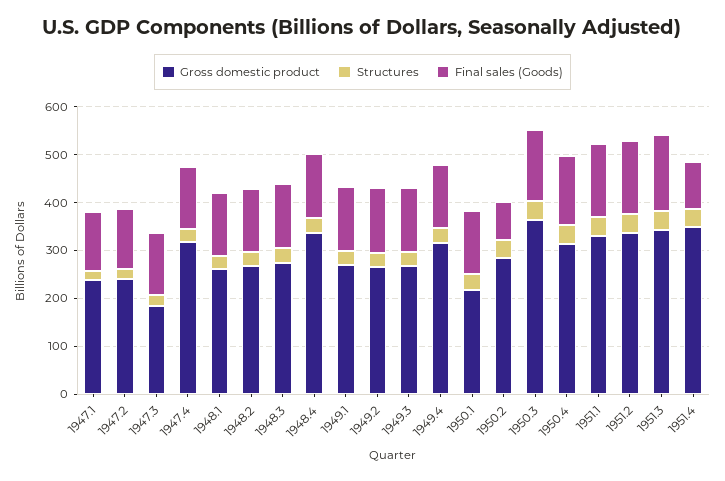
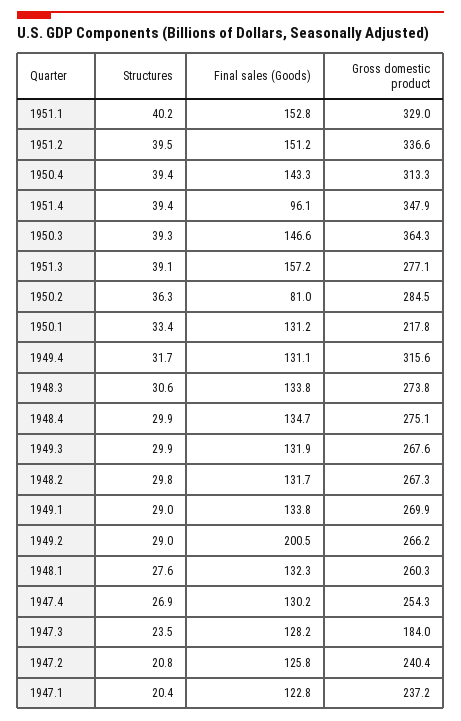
  {
    "Gross domestic product": {
      "1947.1": 237.2,
      "1947.2": 240.4,
      "1947.3": 184,
-     "1947.4": 320,
+     "1947.4": 254.3,
      "1948.1": 260.3,
      "1948.2": 267.3,
      "1948.3": 273.8,
-     "1948.4": 340,
+     "1948.4": 275.1,
      "1949.1": 269.9,
      "1949.2": 266.2,
      "1949.3": 267.6,
      "1949.4": 315.6,
      "1950.1": 217.8,
      "1950.2": 284.5,
      "1950.3": 364.3,
      "1950.4": 313.3,
      "1951.1": 329,
      "1951.2": 336.6,
-     "1951.3": 340,
+     "1951.3": 277.1,
      "1951.4": 347.9
    },
    "Structures": {
      "1947.1": 20.4,
      "1947.2": 20.8,
      "1947.3": 23.5,
      "1947.4": 26.9,
      "1948.1": 27.6,
      "1948.2": 29.8,
      "1948.3": 30.6,
      "1948.4": 29.9,
      "1949.1": 29,
      "1949.2": 29,
      "1949.3": 29.9,
      "1949.4": 31.7,
      "1950.1": 33.4,
      "1950.2": 36.3,
      "1950.3": 39.3,
      "1950.4": 39.4,
      "1951.1": 40.2,
      "1951.2": 39.5,
      "1951.3": 39.1,
      "1951.4": 39.4
    },
    "Final sales (Goods)": {
      "1947.1": 122.8,
      "1947.2": 125.8,
      "1947.3": 128.2,
      "1947.4": 130.2,
      "1948.1": 132.3,
      "1948.2": 131.7,
      "1948.3": 133.8,
      "1948.4": 134.7,
      "1949.1": 133.8,
-     "1949.2": 140,
+     "1949.2": 200.5,
      "1949.3": 131.9,
      "1949.4": 131.1,
      "1950.1": 131.2,
      "1950.2": 81,
      "1950.3": 146.6,
      "1950.4": 143.3,
      "1951.1": 152.8,
      "1951.2": 151.2,
      "1951.3": 157.2,
      "1951.4": 96.1
    }
  }

